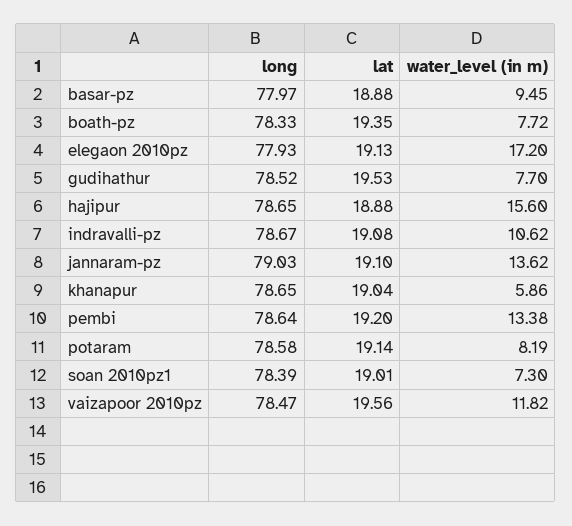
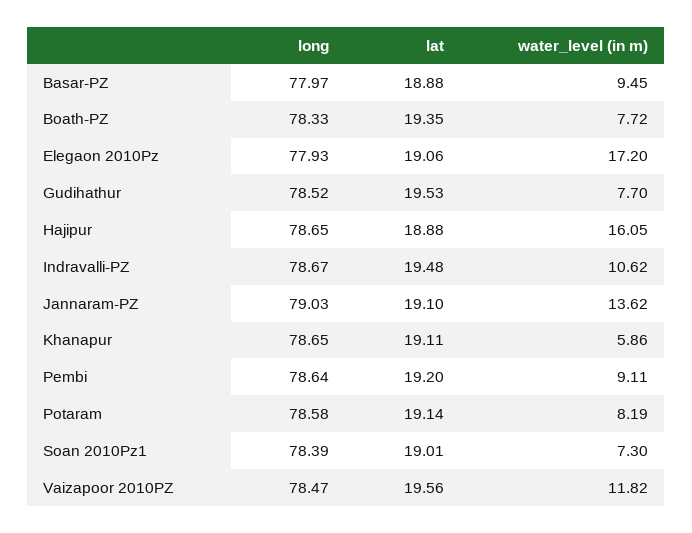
  {
    "long": {
      "basar-pz": 77.97,
      "boath-pz": 78.33,
      "elegaon 2010pz": 77.93,
      "gudihathur": 78.52,
      "hajipur": 78.65,
      "indravalli-pz": 78.67,
      "jannaram-pz": 79.03,
      "khanapur": 78.65,
      "pembi": 78.64,
      "potaram": 78.58,
      "soan 2010pz1": 78.39,
      "vaizapoor 2010pz": 78.47
    },
    "lat": {
      "basar-pz": 18.88,
      "boath-pz": 19.35,
-     "elegaon 2010pz": 19.13,
+     "elegaon 2010pz": 19.06,
      "gudihathur": 19.53,
      "hajipur": 18.88,
-     "indravalli-pz": 19.08,
+     "indravalli-pz": 19.48,
      "jannaram-pz": 19.1,
-     "khanapur": 19.04,
+     "khanapur": 19.11,
      "pembi": 19.2,
      "potaram": 19.14,
      "soan 2010pz1": 19.01,
      "vaizapoor 2010pz": 19.56
    },
    "water_level (in m)": {
      "basar-pz": 9.45,
      "boath-pz": 7.72,
      "elegaon 2010pz": 17.2,
      "gudihathur": 7.7,
-     "hajipur": 15.6,
+     "hajipur": 16.05,
      "indravalli-pz": 10.62,
      "jannaram-pz": 13.62,
      "khanapur": 5.86,
-     "pembi": 13.38,
+     "pembi": 9.11,
      "potaram": 8.19,
      "soan 2010pz1": 7.3,
      "vaizapoor 2010pz": 11.82
    }
  }

